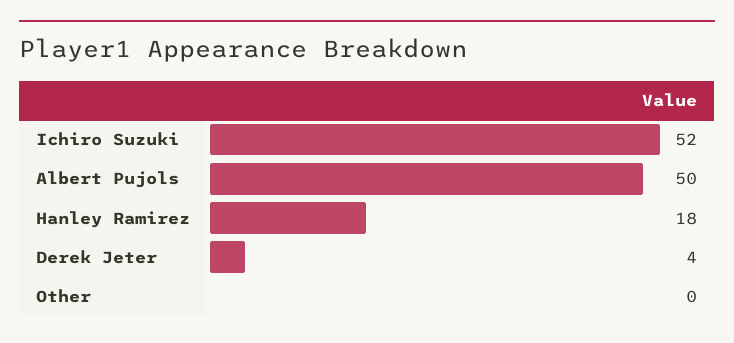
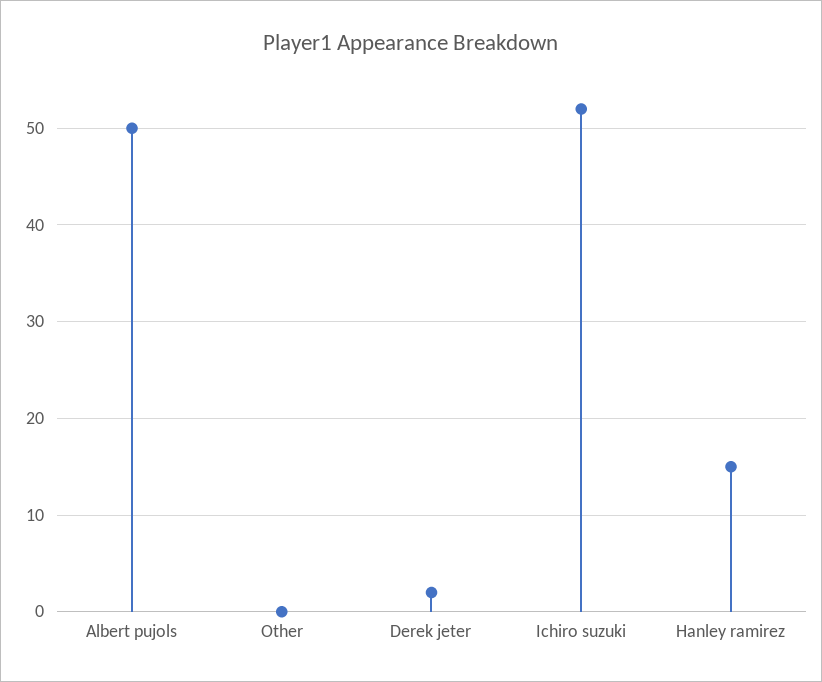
  {
    "Ichiro Suzuki": 52,
    "Albert Pujols": 50,
-   "Hanley Ramirez": 18,
+   "Hanley Ramirez": 15,
-   "Derek Jeter": 4,
+   "Derek Jeter": 2,
    "Other": 0
  }

